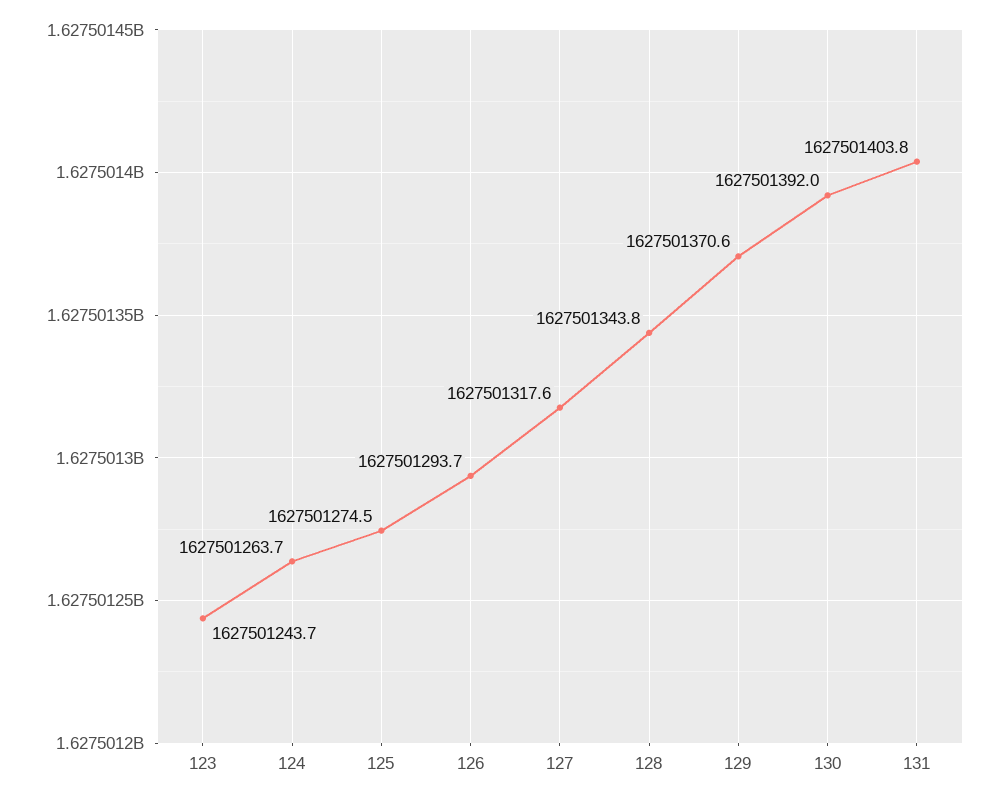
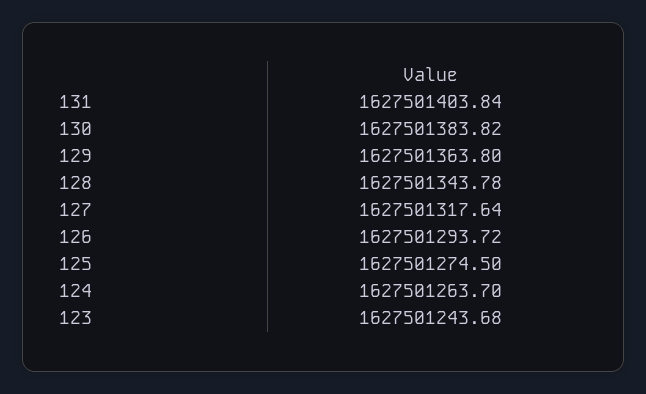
  {
    "123": 1627501243.68,
    "124": 1627501263.7,
    "125": 1627501274.5,
    "126": 1627501293.72,
    "127": 1627501317.64,
    "128": 1627501343.78,
-   "129": 1627501370.6,
+   "129": 1627501363.8,
-   "130": 1627501392,
+   "130": 1627501383.82,
    "131": 1627501403.84
  }

